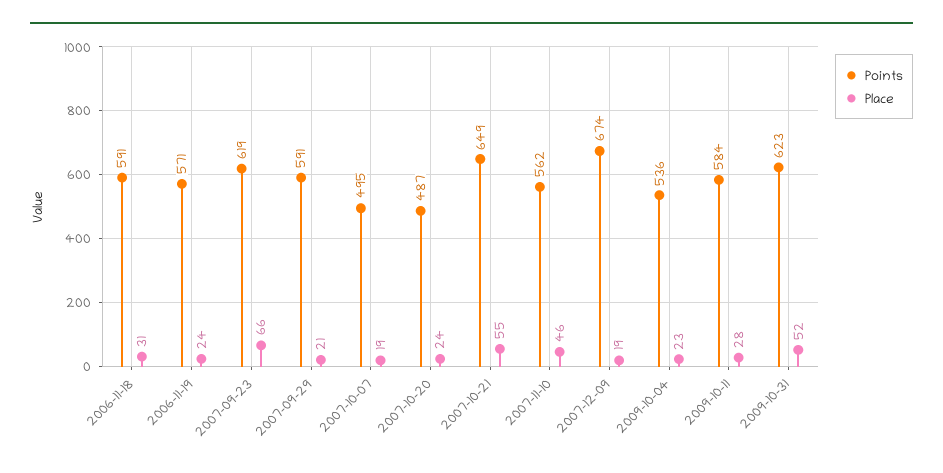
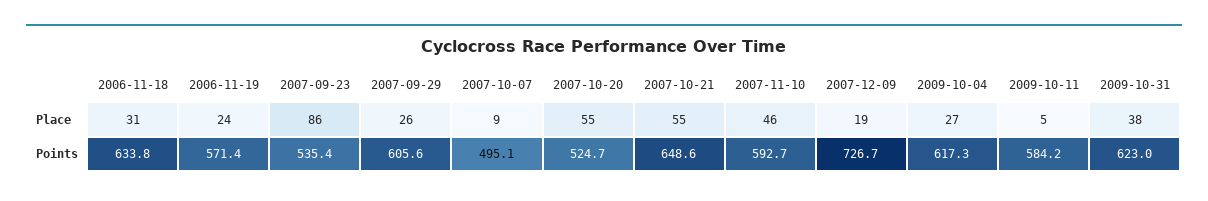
  {
    "Points": {
-     "2006-11-18": 591,
+     "2006-11-18": 633.8,
      "2006-11-19": 571.4,
-     "2007-09-23": 619,
+     "2007-09-23": 535.4,
-     "2007-09-29": 591,
+     "2007-09-29": 605.6,
      "2007-10-07": 495.1,
-     "2007-10-20": 487,
+     "2007-10-20": 524.7,
      "2007-10-21": 648.6,
-     "2007-11-10": 562,
+     "2007-11-10": 592.7,
-     "2007-12-09": 674,
+     "2007-12-09": 726.7,
-     "2009-10-04": 536,
+     "2009-10-04": 617.3,
      "2009-10-11": 584.2,
      "2009-10-31": 623
    },
    "Place": {
      "2006-11-18": 31,
      "2006-11-19": 24,
-     "2007-09-23": 66,
+     "2007-09-23": 86,
-     "2007-09-29": 21,
+     "2007-09-29": 26,
-     "2007-10-07": 19,
+     "2007-10-07": 9,
-     "2007-10-20": 24,
+     "2007-10-20": 55,
      "2007-10-21": 55,
      "2007-11-10": 46,
      "2007-12-09": 19,
-     "2009-10-04": 23,
+     "2009-10-04": 27,
-     "2009-10-11": 28,
+     "2009-10-11": 5,
-     "2009-10-31": 52
+     "2009-10-31": 38
    }
  }

